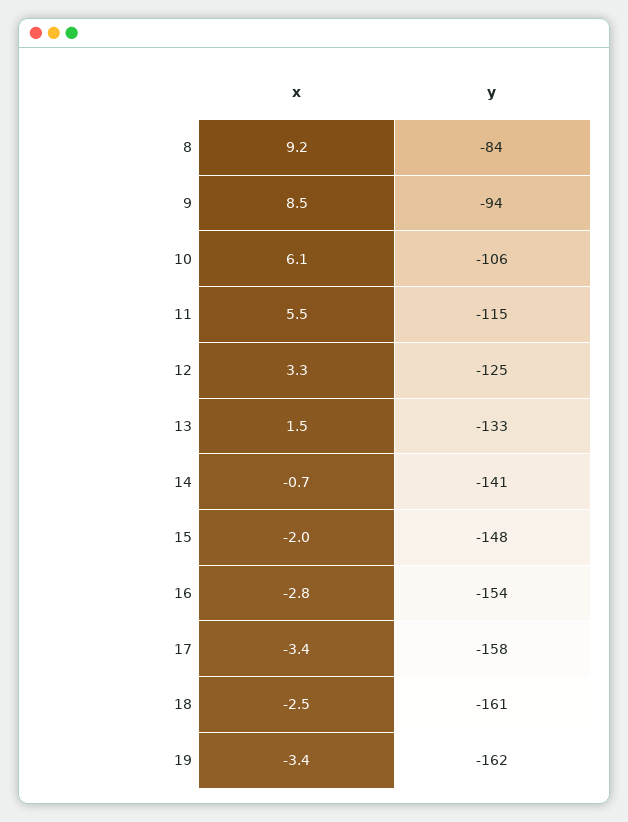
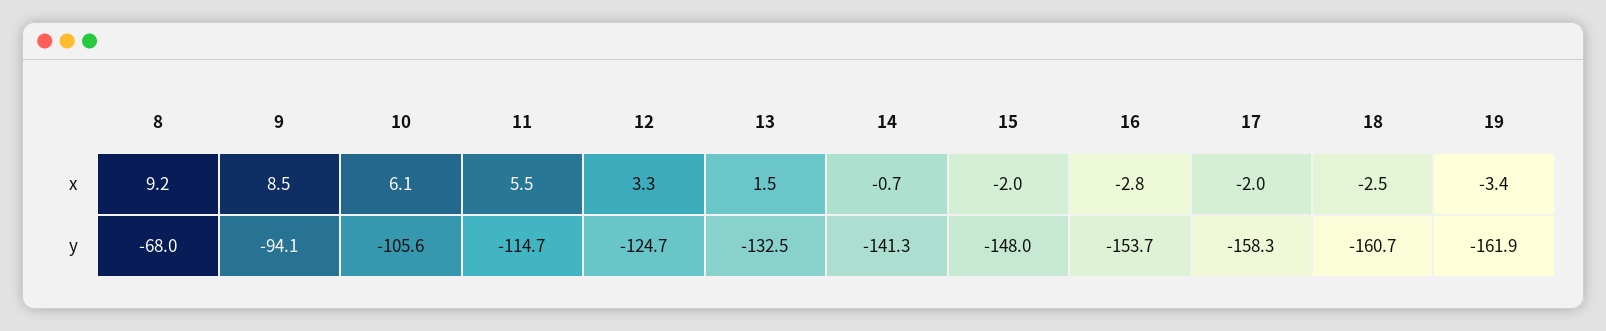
  {
    "x": {
      "8": 9.2,
      "9": 8.5,
      "10": 6.1,
      "11": 5.5,
      "12": 3.3,
      "13": 1.5,
      "14": -0.7,
      "15": -2,
      "16": -2.8,
-     "17": -3.4,
+     "17": -2,
      "18": -2.5,
      "19": -3.4
    },
    "y": {
-     "8": -84,
+     "8": -68,
      "9": -94.1,
      "10": -105.6,
      "11": -114.7,
      "12": -124.7,
      "13": -132.5,
      "14": -141.3,
      "15": -148,
      "16": -153.7,
      "17": -158.3,
      "18": -160.7,
      "19": -161.9
    }
  }

